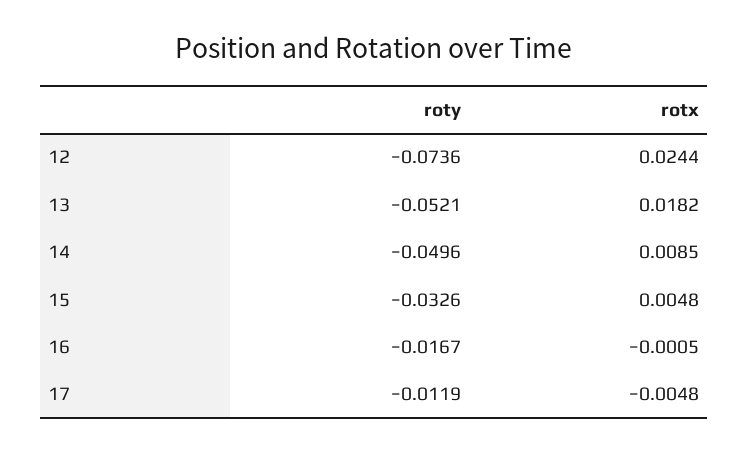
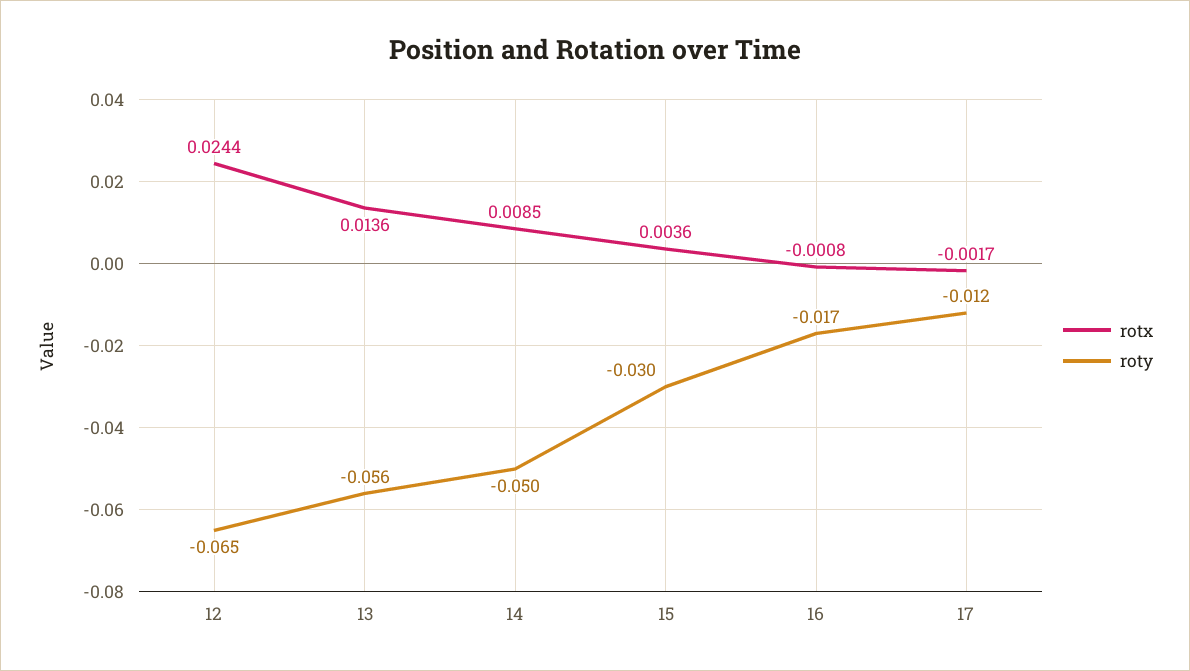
  {
    "roty": {
-     "12": -0.0736,
+     "12": -0.065,
-     "13": -0.0521,
+     "13": -0.056,
      "14": -0.0496,
-     "15": -0.0326,
+     "15": -0.03,
      "16": -0.0167,
      "17": -0.0119
    },
    "rotx": {
      "12": 0.0244,
-     "13": 0.0182,
+     "13": 0.0136,
      "14": 0.0085,
-     "15": 0.0048,
+     "15": 0.0036,
-     "16": -0.0005,
+     "16": -0.0008,
-     "17": -0.0048
+     "17": -0.0017
    }
  }

